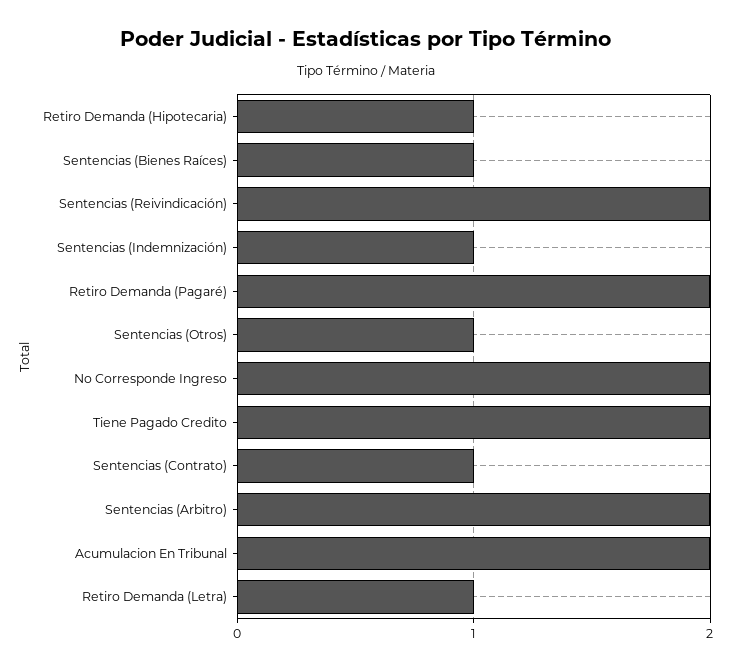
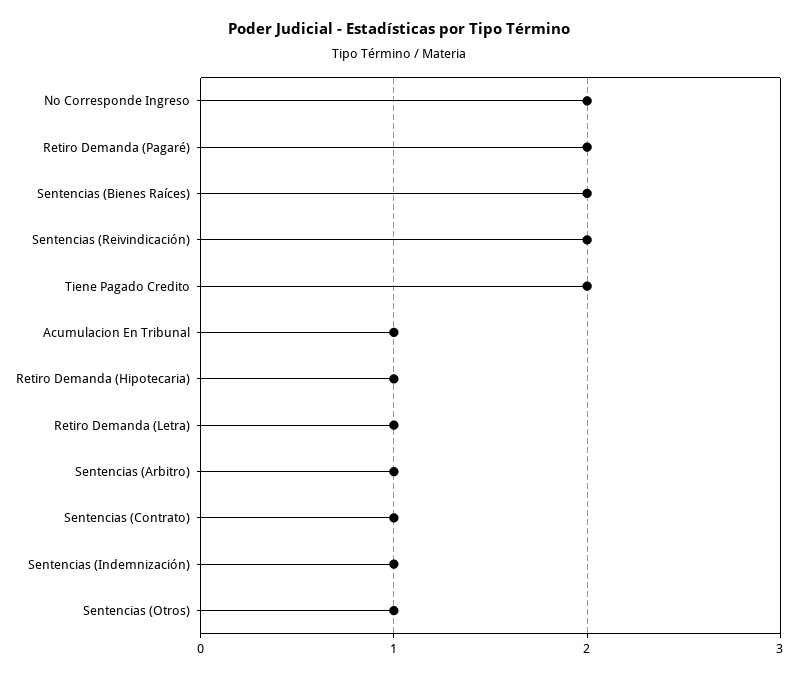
  {
    "Retiro Demanda (Hipotecaria)": 1,
-   "Sentencias (Bienes Raíces)": 1,
+   "Sentencias (Bienes Raíces)": 2,
    "Sentencias (Reivindicación)": 2,
    "Sentencias (Indemnización)": 1,
    "Retiro Demanda (Pagaré)": 2,
    "Sentencias (Otros)": 1,
    "No Corresponde Ingreso": 2,
    "Tiene Pagado Credito": 2,
    "Sentencias (Contrato)": 1,
-   "Sentencias (Arbitro)": 2,
+   "Sentencias (Arbitro)": 1,
-   "Acumulacion En Tribunal": 2,
+   "Acumulacion En Tribunal": 1,
    "Retiro Demanda (Letra)": 1
  }

